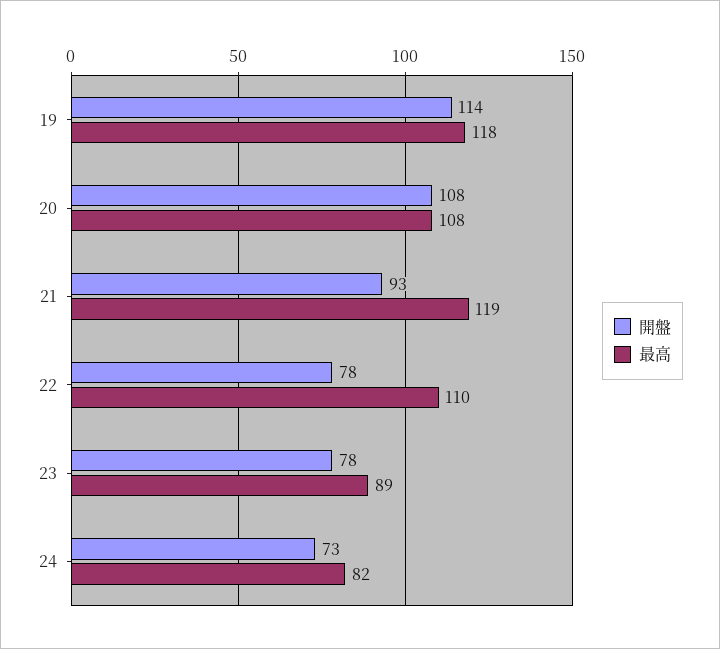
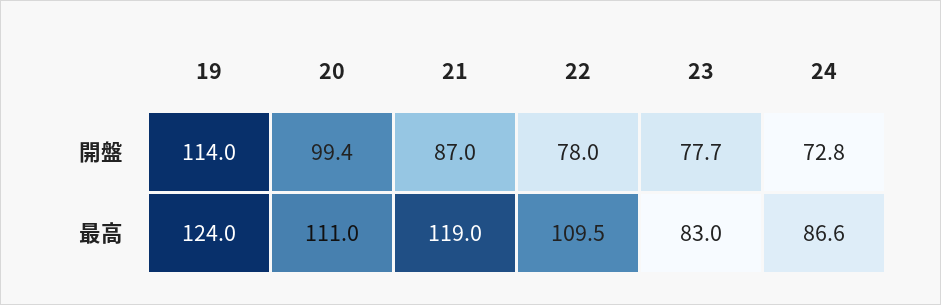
  {
    "開盤": {
      "19": 114,
-     "20": 108,
+     "20": 99.4,
-     "21": 93,
+     "21": 87,
      "22": 78,
      "23": 77.7,
      "24": 72.8
    },
    "最高": {
-     "19": 118,
+     "19": 124,
-     "20": 108,
+     "20": 111,
      "21": 119,
      "22": 109.5,
-     "23": 89,
+     "23": 83,
-     "24": 82
+     "24": 86.6
    }
  }

